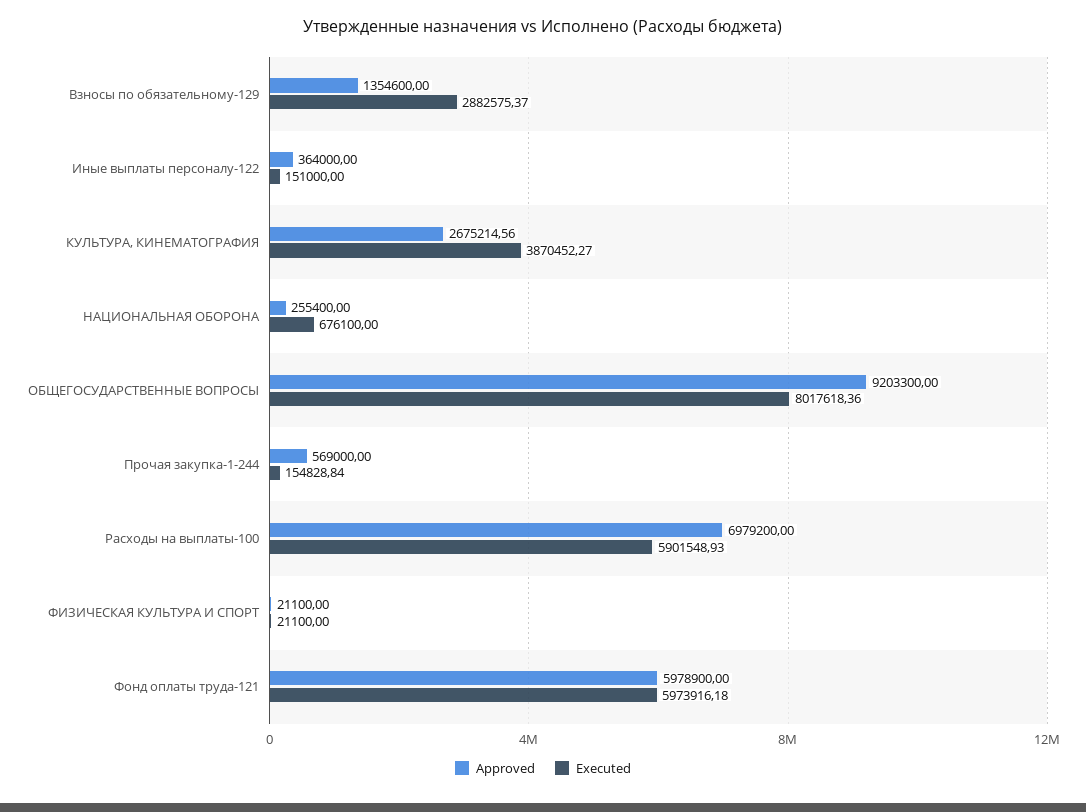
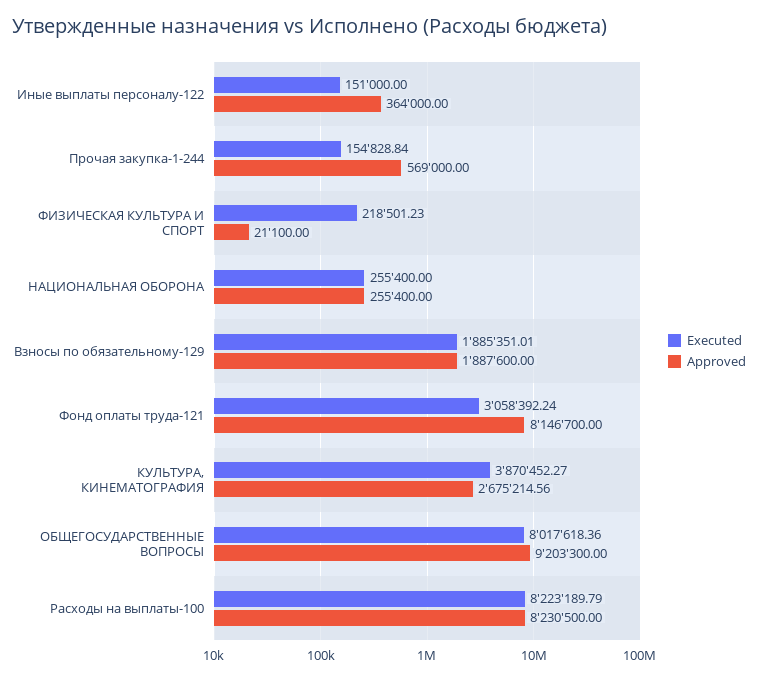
  {
    "Approved": {
-     "Взносы по обязательному-129": 1354600,
+     "Взносы по обязательному-129": 1887600,
      "Иные выплаты персоналу-122": 364000,
      "КУЛЬТУРА, КИНЕМАТОГРАФИЯ": 2675214.56,
      "НАЦИОНАЛЬНАЯ ОБОРОНА": 255400,
      "ОБЩЕГОСУДАРСТВЕННЫЕ ВОПРОСЫ": 9203300,
      "Прочая закупка-1-244": 569000,
-     "Расходы на выплаты-100": 6979200,
+     "Расходы на выплаты-100": 8230500,
      "ФИЗИЧЕСКАЯ КУЛЬТУРА И СПОРТ": 21100,
-     "Фонд оплаты труда-121": 5978900
+     "Фонд оплаты труда-121": 8146700
    },
    "Executed": {
-     "Взносы по обязательному-129": 2882575.37,
+     "Взносы по обязательному-129": 1885351.01,
      "Иные выплаты персоналу-122": 151000,
      "КУЛЬТУРА, КИНЕМАТОГРАФИЯ": 3870452.27,
-     "НАЦИОНАЛЬНАЯ ОБОРОНА": 676100,
+     "НАЦИОНАЛЬНАЯ ОБОРОНА": 255400,
      "ОБЩЕГОСУДАРСТВЕННЫЕ ВОПРОСЫ": 8017618.36,
      "Прочая закупка-1-244": 154828.84,
-     "Расходы на выплаты-100": 5901548.93,
+     "Расходы на выплаты-100": 8223189.79,
-     "ФИЗИЧЕСКАЯ КУЛЬТУРА И СПОРТ": 21100,
+     "ФИЗИЧЕСКАЯ КУЛЬТУРА И СПОРТ": 218501.23,
-     "Фонд оплаты труда-121": 5973916.18
+     "Фонд оплаты труда-121": 3058392.24
    }
  }

